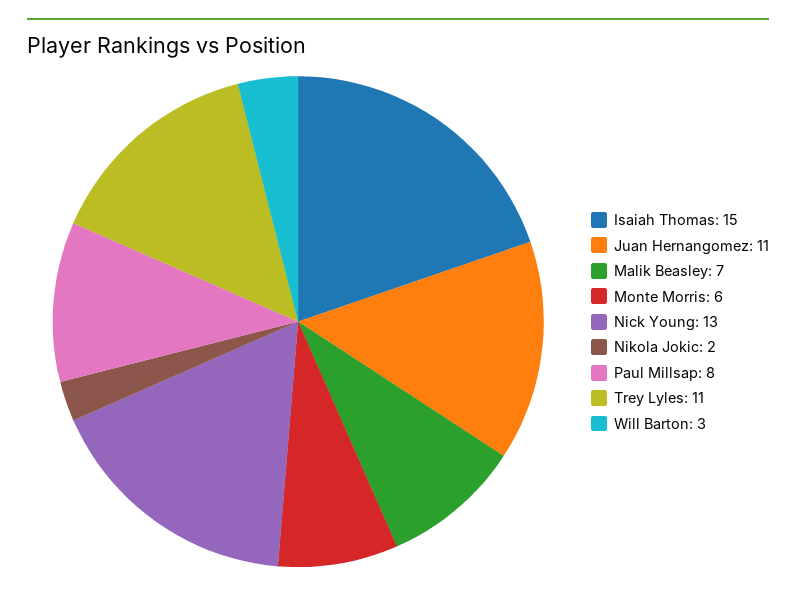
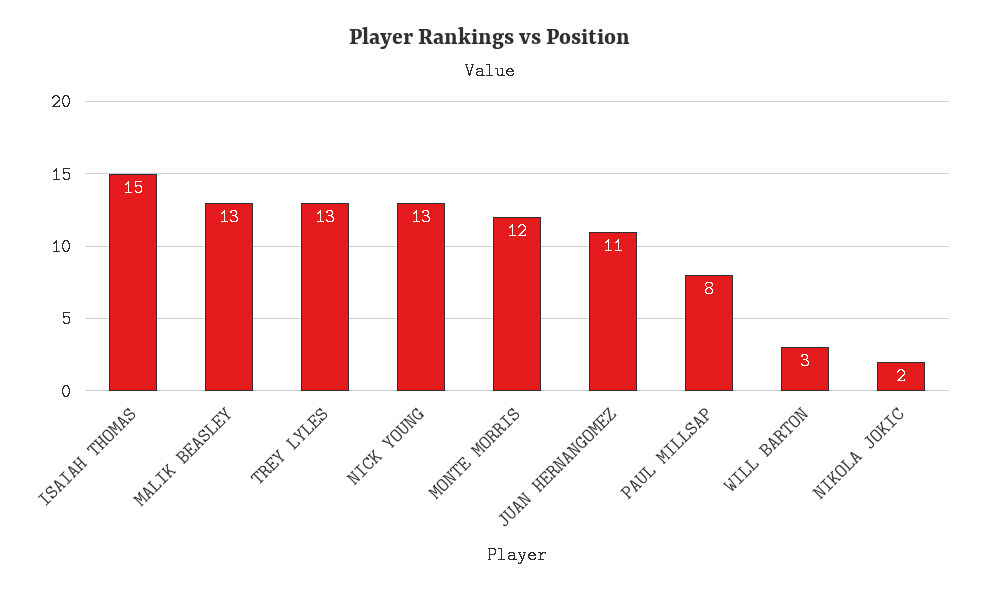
  {
    "Isaiah Thomas": 15,
    "Juan Hernangomez": 11,
-   "Malik Beasley": 7,
+   "Malik Beasley": 13,
-   "Monte Morris": 6,
+   "Monte Morris": 12,
    "Nick Young": 13,
    "Nikola Jokic": 2,
    "Paul Millsap": 8,
-   "Trey Lyles": 11,
+   "Trey Lyles": 13,
    "Will Barton": 3
  }

